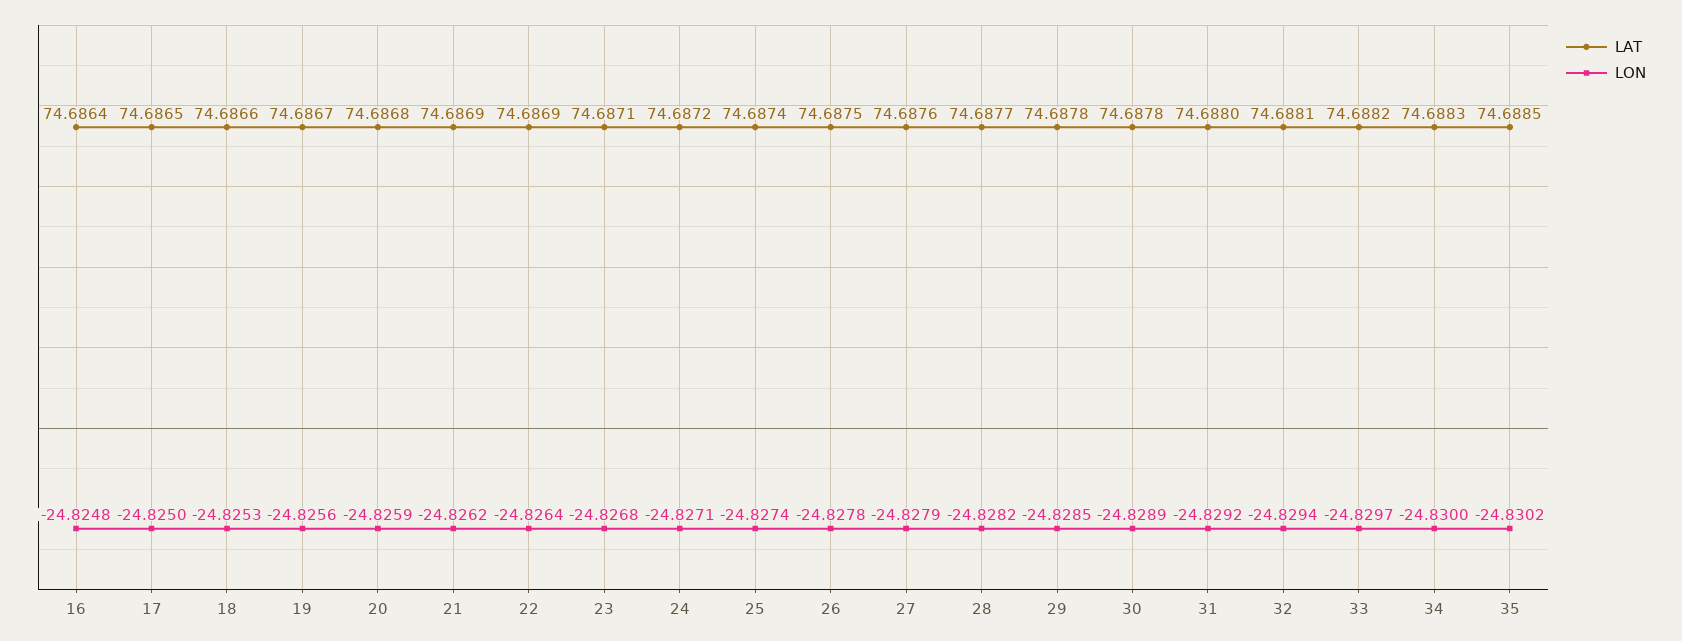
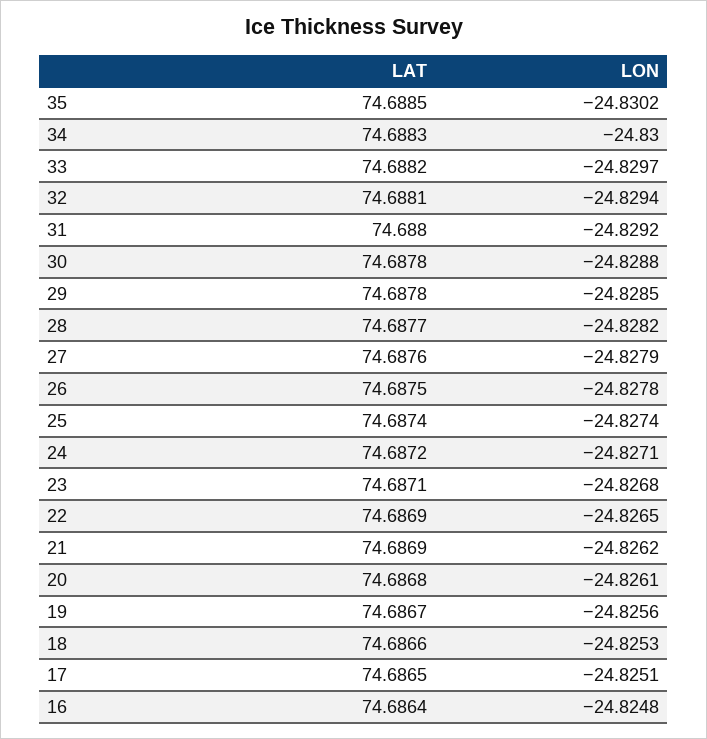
  {
    "LAT": {
      "16": 74.6864,
      "17": 74.6865,
      "18": 74.6866,
      "19": 74.6867,
      "20": 74.6868,
      "21": 74.6869,
      "22": 74.6869,
      "23": 74.6871,
      "24": 74.6872,
      "25": 74.6874,
      "26": 74.6875,
      "27": 74.6876,
      "28": 74.6877,
      "29": 74.6878,
      "30": 74.6878,
      "31": 74.688,
      "32": 74.6881,
      "33": 74.6882,
      "34": 74.6883,
      "35": 74.6885
    },
    "LON": {
      "16": -24.8248,
-     "17": -24.825,
+     "17": -24.8251,
      "18": -24.8253,
      "19": -24.8256,
-     "20": -24.8259,
+     "20": -24.8261,
      "21": -24.8262,
-     "22": -24.8264,
+     "22": -24.8265,
      "23": -24.8268,
      "24": -24.8271,
      "25": -24.8274,
      "26": -24.8278,
      "27": -24.8279,
      "28": -24.8282,
      "29": -24.8285,
-     "30": -24.8289,
+     "30": -24.8288,
      "31": -24.8292,
      "32": -24.8294,
      "33": -24.8297,
      "34": -24.83,
      "35": -24.8302
    }
  }

